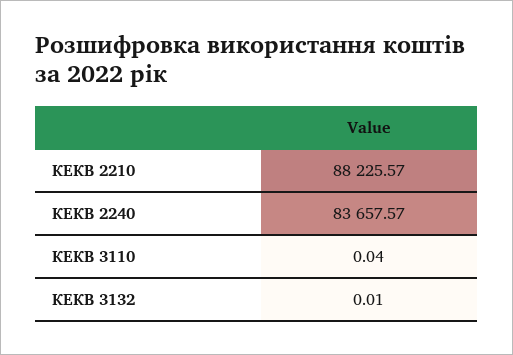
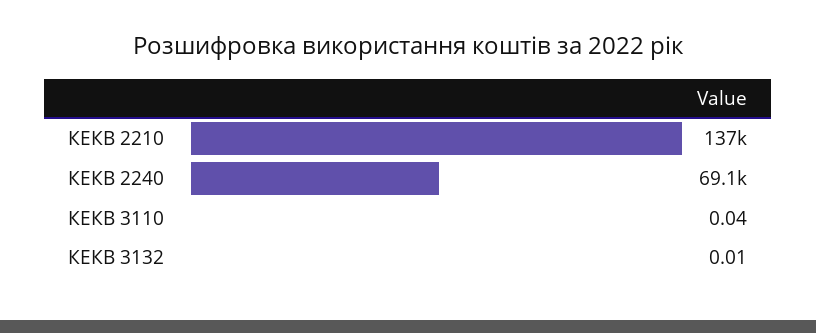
  {
-   "КЕКВ 2210": 88225.57,
+   "КЕКВ 2210": 137000,
-   "КЕКВ 2240": 83657.57,
+   "КЕКВ 2240": 69100,
    "КЕКВ 3110": 0.04,
    "КЕКВ 3132": 0.01
  }

